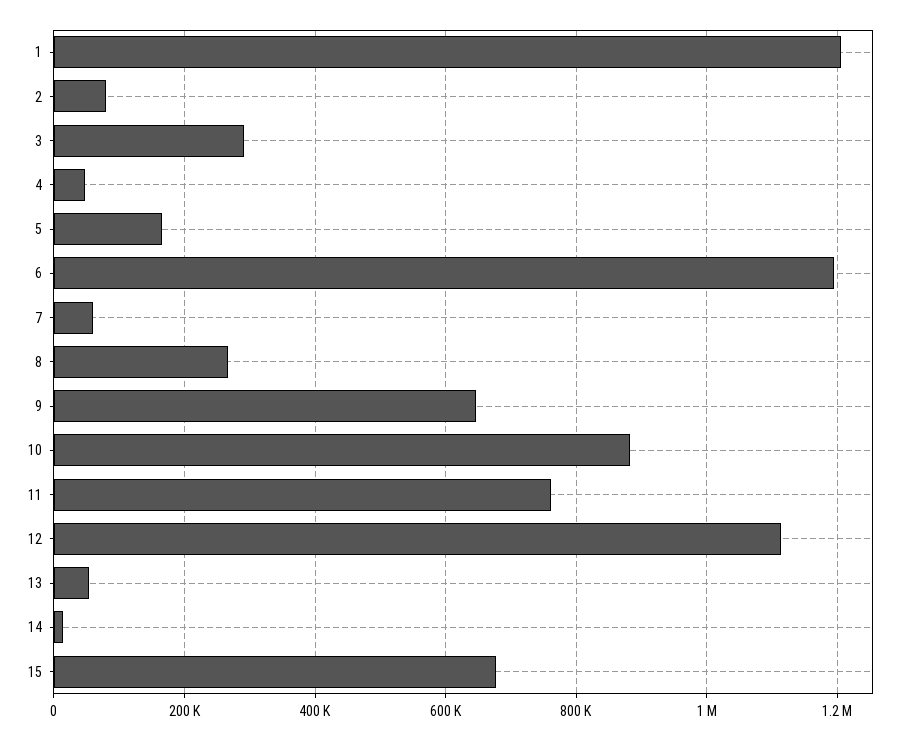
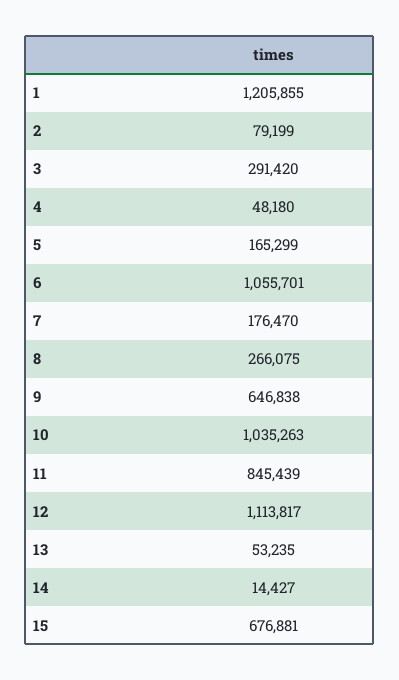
  {
    "1": 1205855,
    "2": 79199,
    "3": 291420,
    "4": 48180,
    "5": 165299,
-   "6": 1200000,
+   "6": 1055701,
-   "7": 60000,
+   "7": 176470,
    "8": 266075,
    "9": 646838,
-   "10": 880000,
+   "10": 1035263,
-   "11": 760000,
+   "11": 845439,
    "12": 1113817,
    "13": 53235,
    "14": 14427,
    "15": 676881
  }

